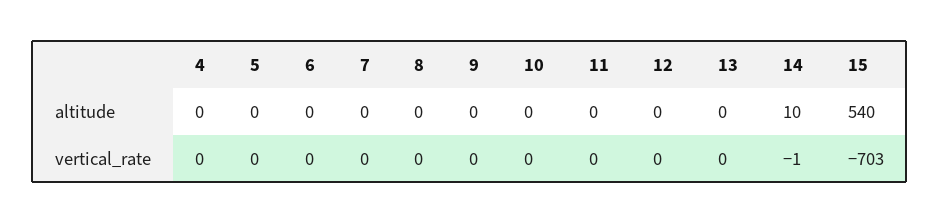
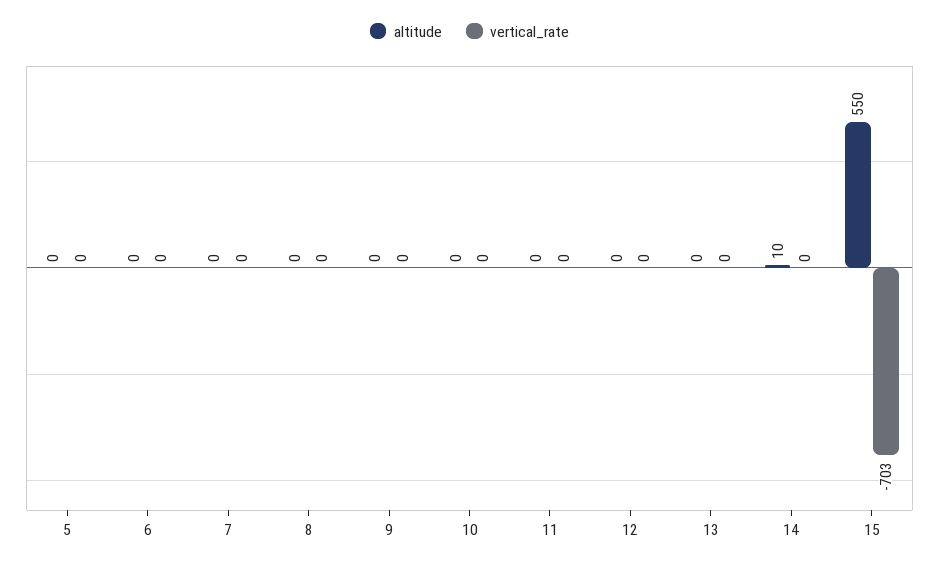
  {
    "altitude": {
-     "4": 0,
      "5": 0,
      "6": 0,
      "7": 0,
      "8": 0,
      "9": 0,
      "10": 0,
      "11": 0,
      "12": 0,
      "13": 0,
      "14": 10,
-     "15": 540
+     "15": 550
    },
    "vertical_rate": {
-     "4": 0,
      "5": 0,
      "6": 0,
      "7": 0,
      "8": 0,
      "9": 0,
      "10": 0,
      "11": 0,
      "12": 0,
      "13": 0,
-     "14": -1,
+     "14": 0,
      "15": -703
    }
  }

